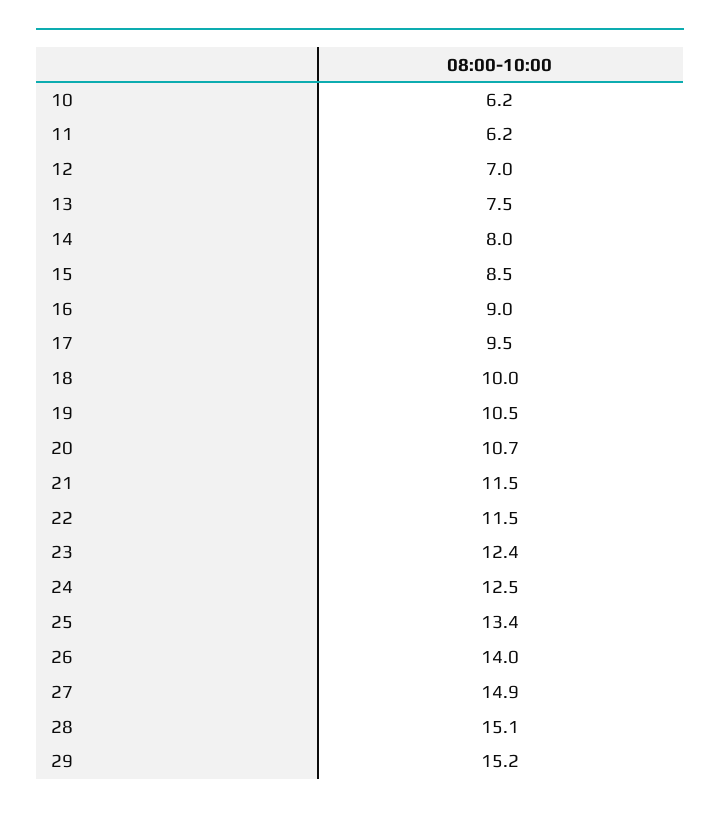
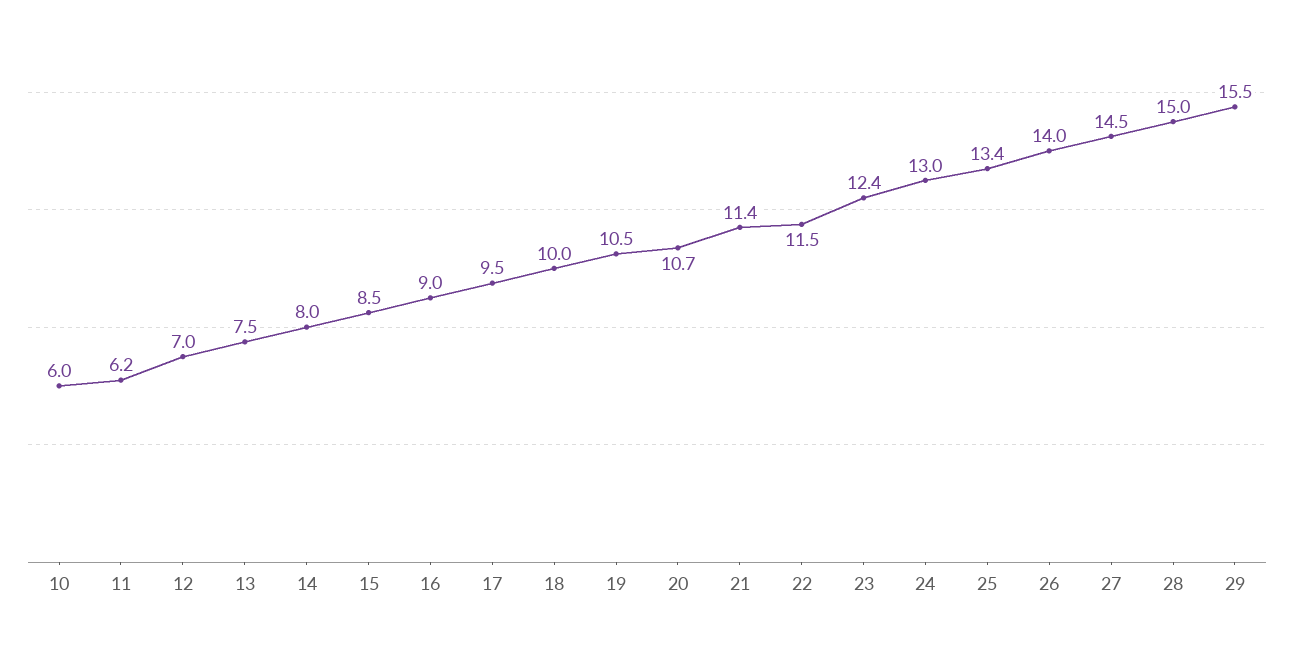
  {
-   "10": 6.2,
+   "10": 6,
    "11": 6.2,
    "12": 7,
    "13": 7.5,
    "14": 8,
    "15": 8.5,
    "16": 9,
    "17": 9.5,
    "18": 10,
    "19": 10.5,
    "20": 10.7,
-   "21": 11.5,
+   "21": 11.4,
    "22": 11.5,
    "23": 12.4,
-   "24": 12.5,
+   "24": 13,
    "25": 13.4,
    "26": 14,
-   "27": 14.9,
+   "27": 14.5,
-   "28": 15.1,
+   "28": 15,
-   "29": 15.2
+   "29": 15.5
  }

